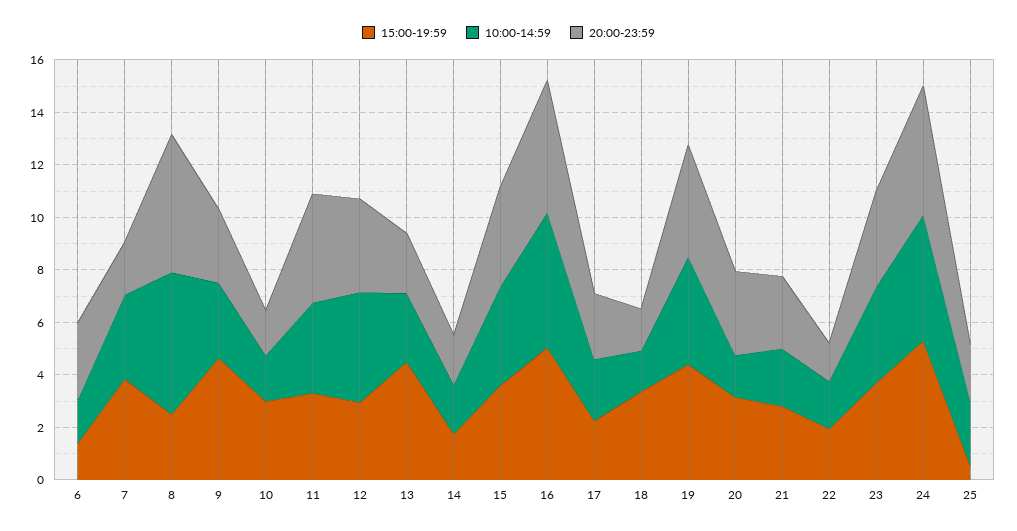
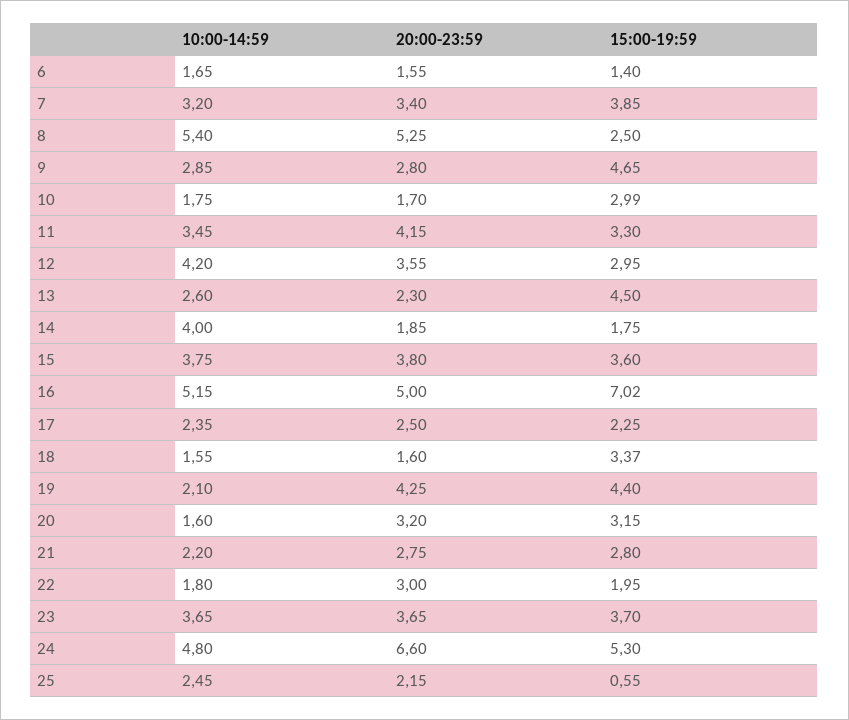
  {
    "15:00-19:59": {
      "6": 1.4,
      "7": 3.85,
      "8": 2.5,
      "9": 4.65,
      "10": 2.99,
      "11": 3.3,
      "12": 2.95,
      "13": 4.5,
      "14": 1.75,
      "15": 3.6,
-     "16": 5,
+     "16": 7.02,
      "17": 2.25,
      "18": 3.37,
      "19": 4.4,
      "20": 3.15,
      "21": 2.8,
      "22": 1.95,
      "23": 3.7,
      "24": 5.3,
      "25": 0.55
    },
    "10:00-14:59": {
      "6": 1.65,
      "7": 3.2,
      "8": 5.4,
      "9": 2.85,
      "10": 1.75,
      "11": 3.45,
      "12": 4.2,
      "13": 2.6,
-     "14": 2,
+     "14": 4,
      "15": 3.75,
      "16": 5.15,
      "17": 2.35,
      "18": 1.55,
-     "19": 4,
+     "19": 2.1,
      "20": 1.6,
      "21": 2.2,
      "22": 1.8,
      "23": 3.65,
      "24": 4.8,
      "25": 2.45
    },
    "20:00-23:59": {
-     "6": 3,
+     "6": 1.55,
-     "7": 2,
+     "7": 3.4,
      "8": 5.25,
      "9": 2.8,
      "10": 1.7,
      "11": 4.15,
      "12": 3.55,
      "13": 2.3,
      "14": 1.85,
      "15": 3.8,
      "16": 5,
      "17": 2.5,
      "18": 1.6,
      "19": 4.25,
      "20": 3.2,
      "21": 2.75,
-     "22": 1.5,
+     "22": 3,
      "23": 3.65,
-     "24": 5,
+     "24": 6.6,
      "25": 2.15
    }
  }

